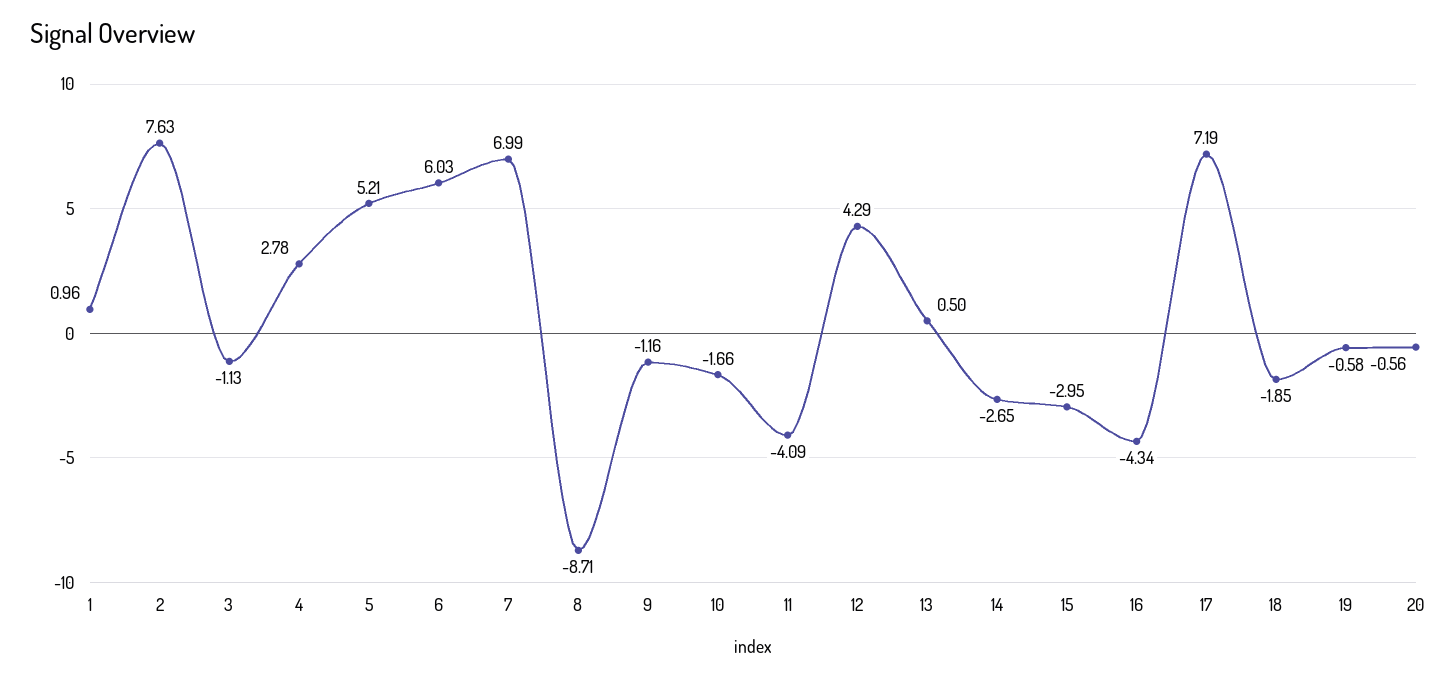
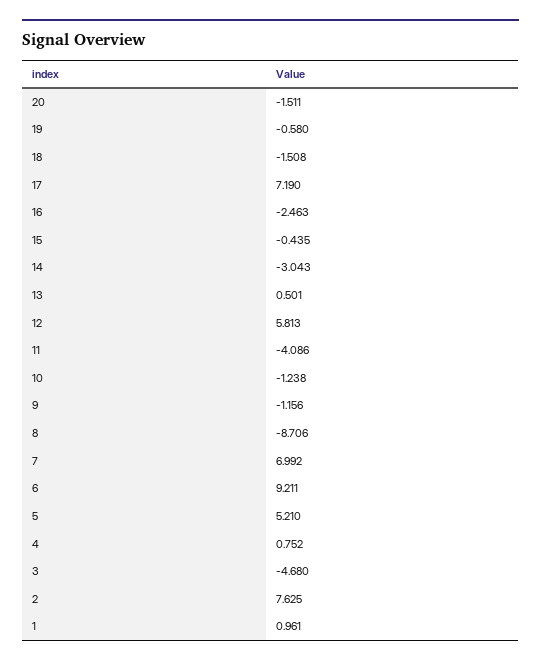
  {
    "1": 0.961,
    "2": 7.625,
-   "3": -1.13,
+   "3": -4.68,
-   "4": 2.78,
+   "4": 0.752,
    "5": 5.21,
-   "6": 6.03,
+   "6": 9.211,
    "7": 6.992,
    "8": -8.706,
    "9": -1.156,
-   "10": -1.66,
+   "10": -1.238,
    "11": -4.086,
-   "12": 4.29,
+   "12": 5.813,
    "13": 0.501,
-   "14": -2.65,
+   "14": -3.043,
-   "15": -2.95,
+   "15": -0.435,
-   "16": -4.34,
+   "16": -2.463,
    "17": 7.19,
-   "18": -1.85,
+   "18": -1.508,
    "19": -0.58,
-   "20": -0.56
+   "20": -1.511
  }

